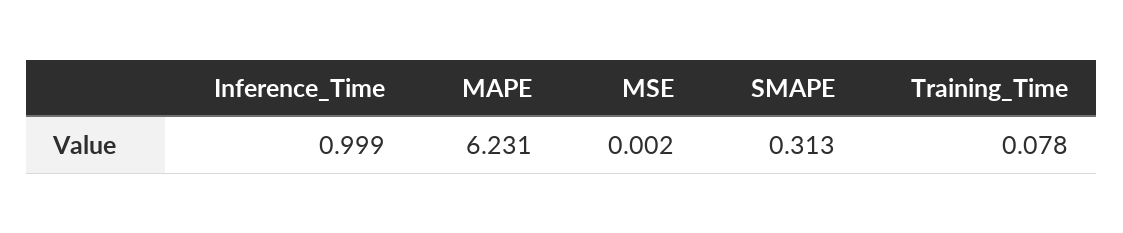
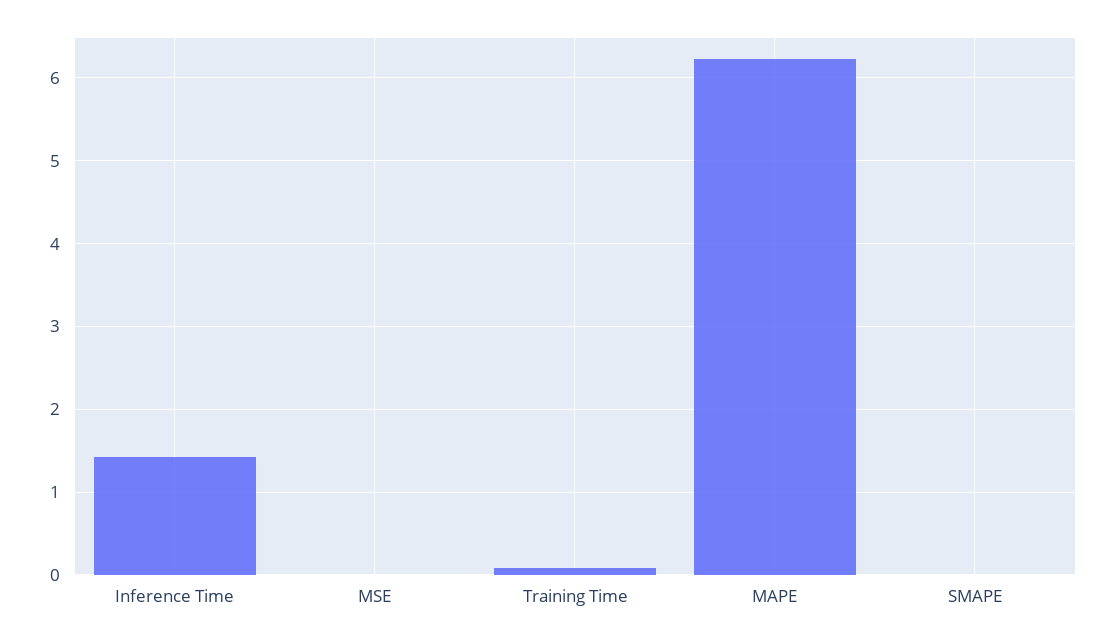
  {
-   "Inference_Time": 0.999,
+   "Inference_Time": 1.4,
    "MAPE": 6.231,
    "MSE": 0.002,
-   "SMAPE": 0.313,
+   "SMAPE": 0,
    "Training_Time": 0.078
  }

